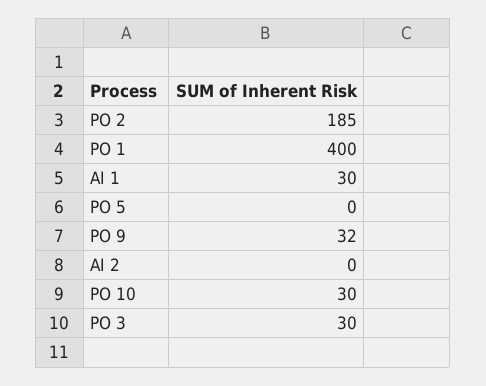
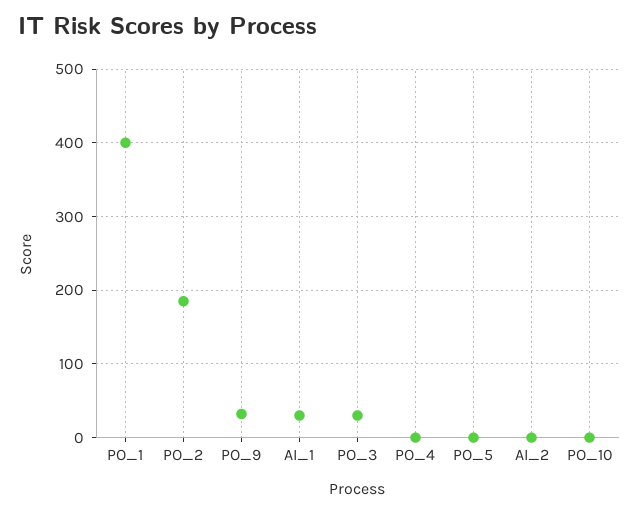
  {
    "PO 2": 185,
    "PO 1": 400,
    "AI 1": 30,
    "PO 5": 0,
    "PO 9": 32,
    "AI 2": 0,
-   "PO 10": 30,
+   "PO 10": 0,
-   "PO 3": 30
+   "PO 3": 30,
+   "PO_4": 0
  }

